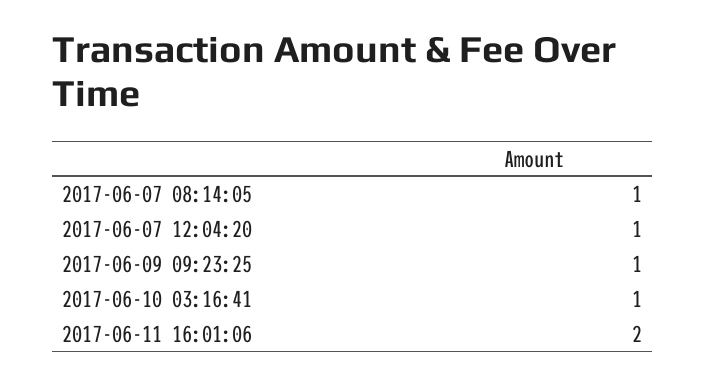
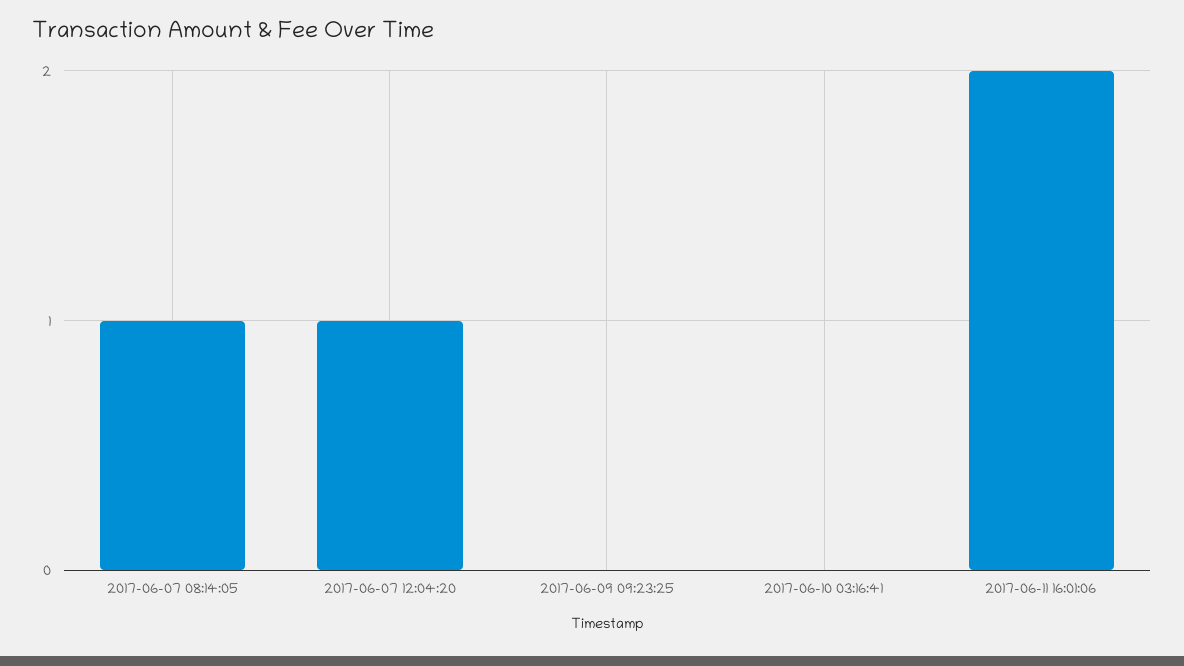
  {
    "2017-06-07 08:14:05": 1,
    "2017-06-07 12:04:20": 1,
-   "2017-06-09 09:23:25": 1,
+   "2017-06-09 09:23:25": 0,
-   "2017-06-10 03:16:41": 1,
+   "2017-06-10 03:16:41": 0,
    "2017-06-11 16:01:06": 2
  }

